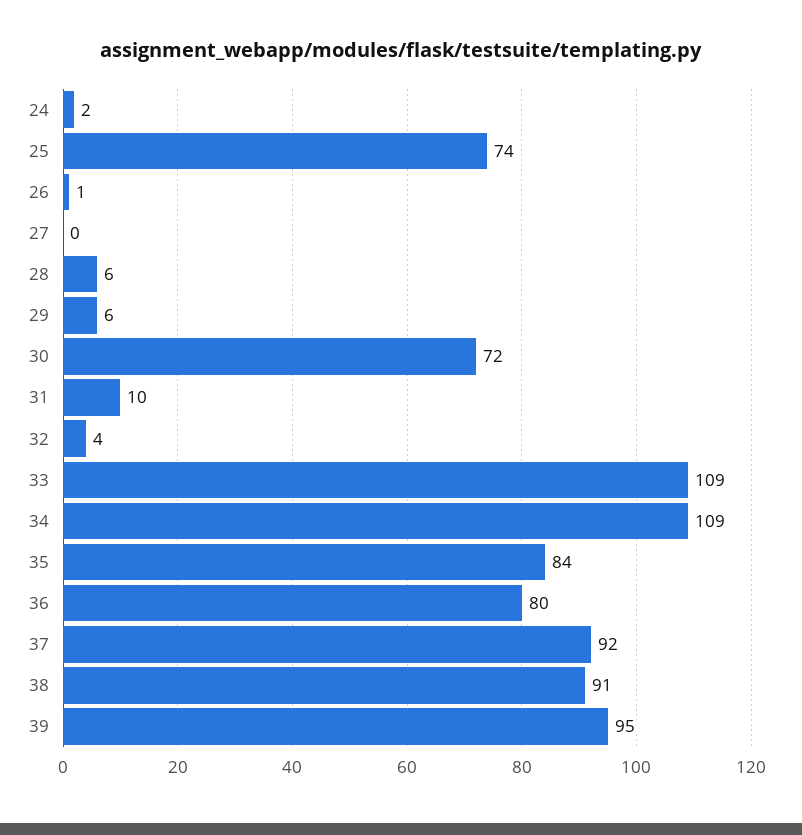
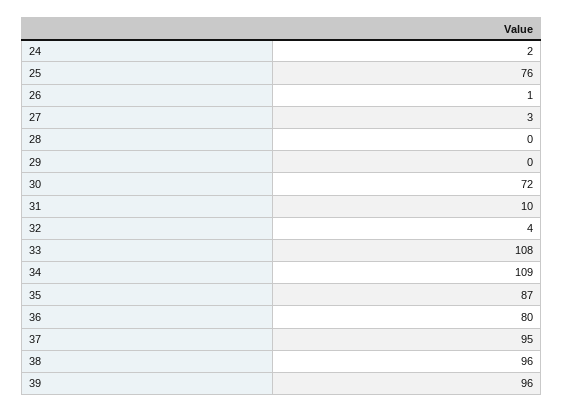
  {
    "24": 2,
-   "25": 74,
+   "25": 76,
    "26": 1,
-   "27": 0,
+   "27": 3,
-   "28": 6,
+   "28": 0,
-   "29": 6,
+   "29": 0,
    "30": 72,
    "31": 10,
    "32": 4,
-   "33": 109,
+   "33": 108,
    "34": 109,
-   "35": 84,
+   "35": 87,
    "36": 80,
-   "37": 92,
+   "37": 95,
-   "38": 91,
+   "38": 96,
-   "39": 95
+   "39": 96
  }

